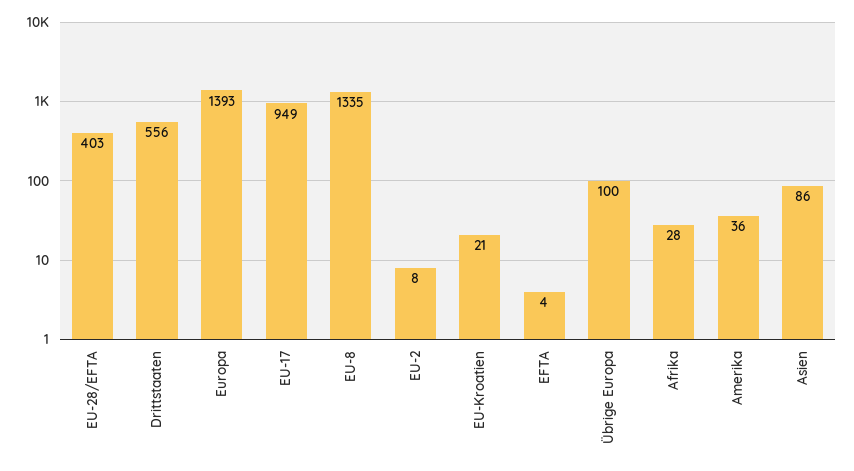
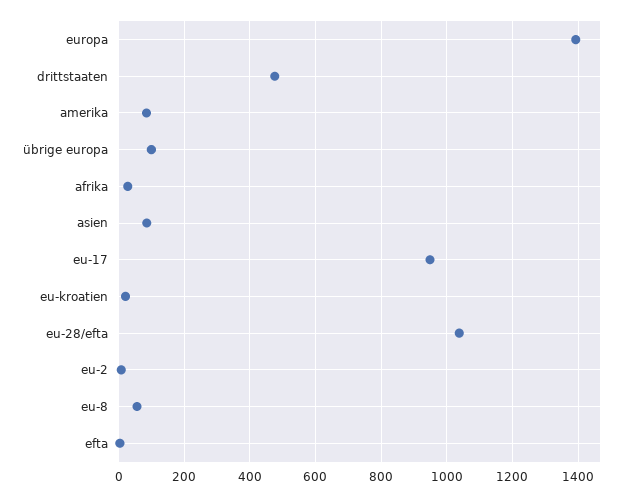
  {
-   "EU-28/EFTA": 403,
+   "EU-28/EFTA": 1040,
-   "Drittstaaten": 556,
+   "Drittstaaten": 480,
    "Europa": 1393,
    "EU-17": 949,
-   "EU-8": 1335,
+   "EU-8": 60,
    "EU-2": 8,
    "EU-Kroatien": 21,
    "EFTA": 4,
    "Übrige Europa": 100,
    "Afrika": 28,
-   "Amerika": 36,
+   "Amerika": 80,
    "Asien": 86
  }

